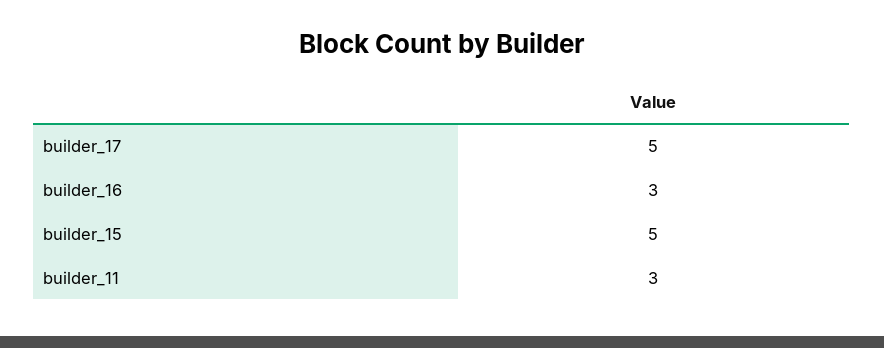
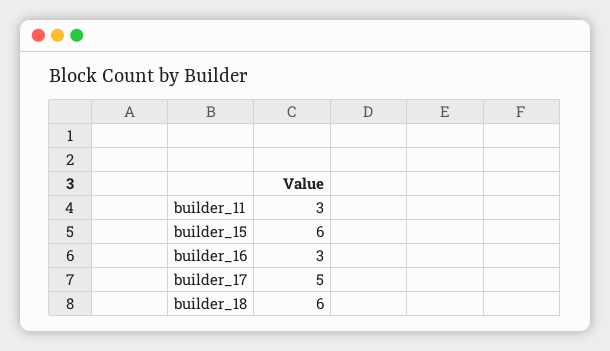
  {
    "builder_17": 5,
    "builder_16": 3,
-   "builder_15": 5,
+   "builder_15": 6,
-   "builder_11": 3
+   "builder_11": 3,
+   "builder_18": 6
  }

